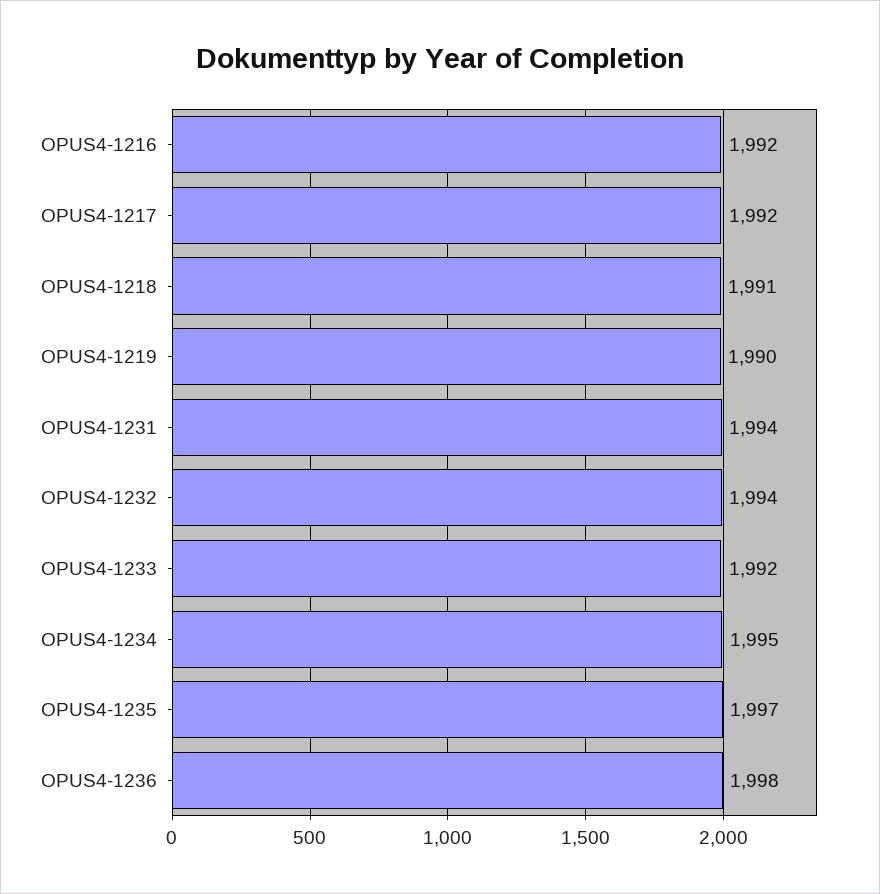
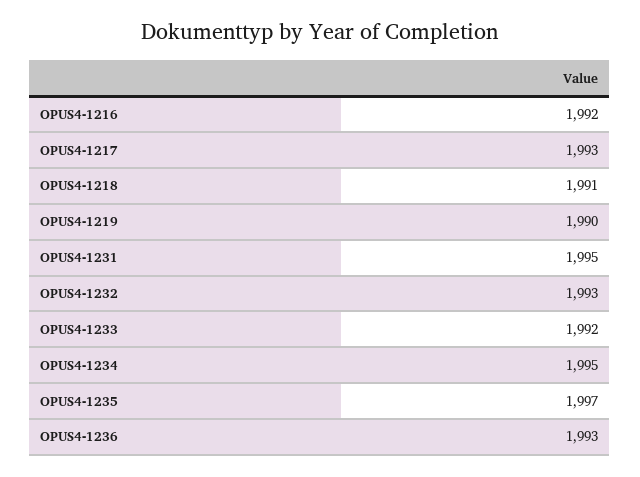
  {
    "OPUS4-1216": 1992,
-   "OPUS4-1217": 1992,
+   "OPUS4-1217": 1993,
    "OPUS4-1218": 1991,
    "OPUS4-1219": 1990,
-   "OPUS4-1231": 1994,
+   "OPUS4-1231": 1995,
-   "OPUS4-1232": 1994,
+   "OPUS4-1232": 1993,
    "OPUS4-1233": 1992,
    "OPUS4-1234": 1995,
    "OPUS4-1235": 1997,
-   "OPUS4-1236": 1998
+   "OPUS4-1236": 1993
  }

